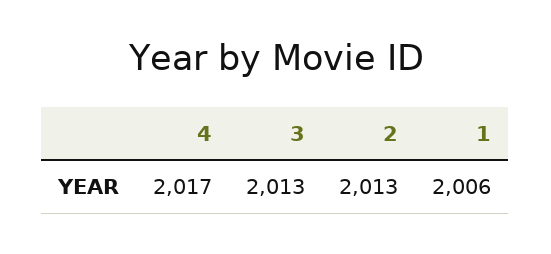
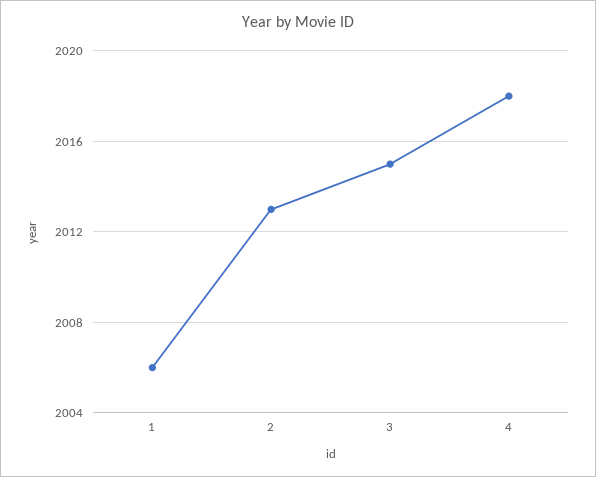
  {
-   "4": 2017,
+   "4": 2018,
-   "3": 2013,
+   "3": 2015,
    "2": 2013,
    "1": 2006
  }

